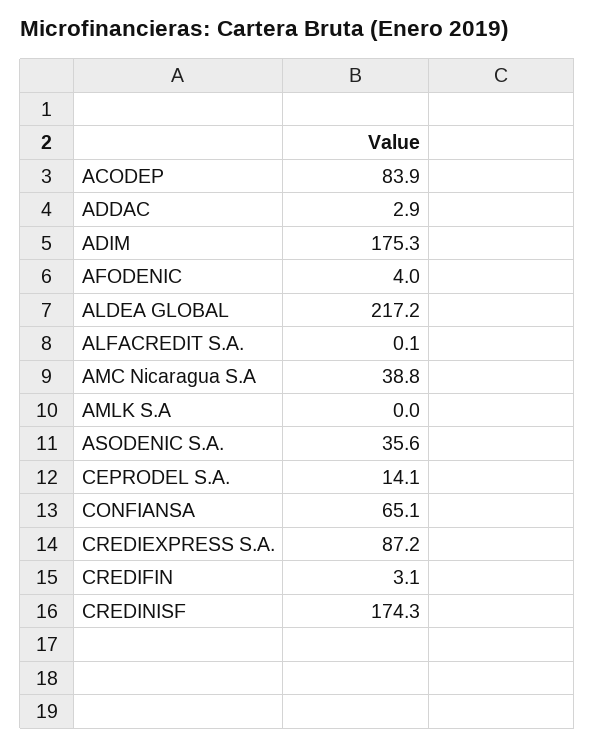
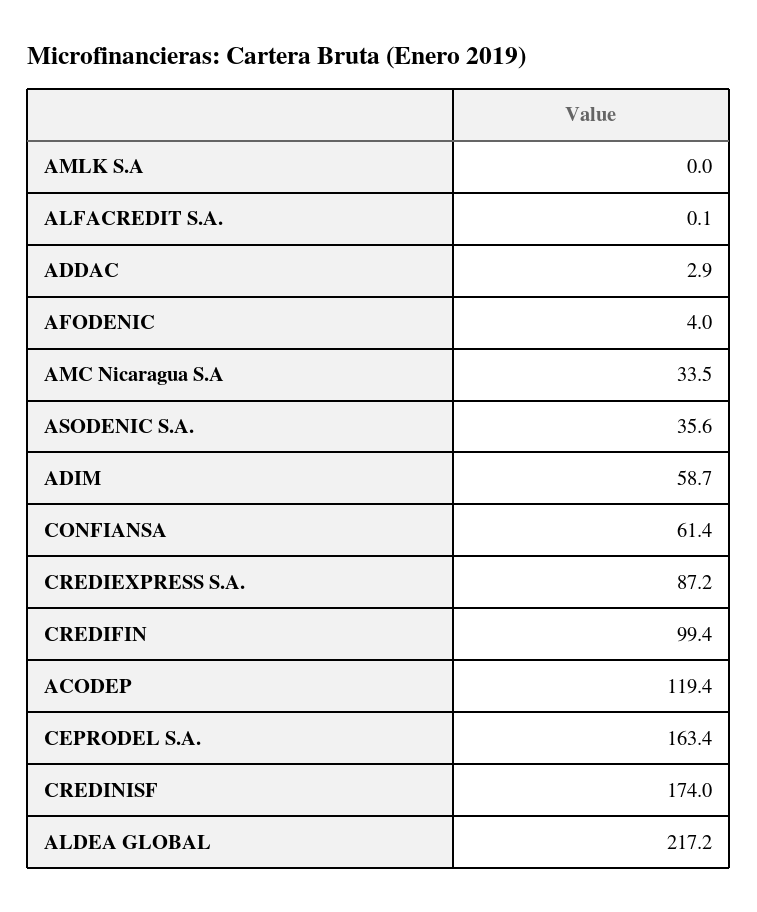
  {
-   "ACODEP": 83.9,
+   "ACODEP": 119.4,
    "ADDAC": 2.9,
-   "ADIM": 175.3,
+   "ADIM": 58.7,
    "AFODENIC": 4,
    "ALDEA GLOBAL": 217.2,
    "ALFACREDIT S.A.": 0.1,
-   "AMC Nicaragua S.A": 38.8,
+   "AMC Nicaragua S.A": 33.5,
    "AMLK S.A": 0,
    "ASODENIC S.A.": 35.6,
-   "CEPRODEL S.A.": 14.1,
+   "CEPRODEL S.A.": 163.4,
-   "CONFIANSA": 65.1,
+   "CONFIANSA": 61.4,
    "CREDIEXPRESS S.A.": 87.2,
-   "CREDIFIN": 3.1,
+   "CREDIFIN": 99.4,
-   "CREDINISF": 174.3
+   "CREDINISF": 174
  }

